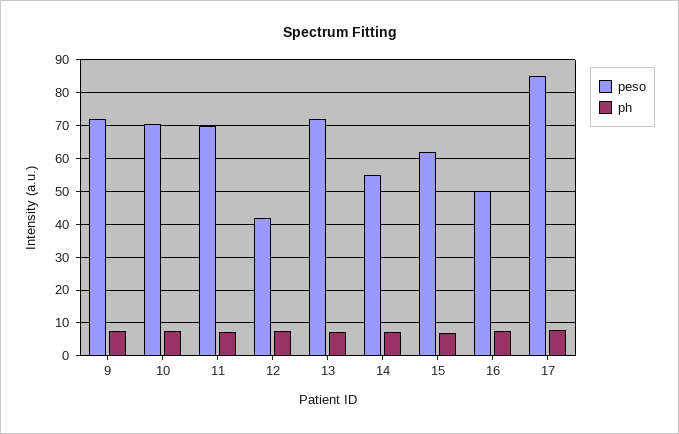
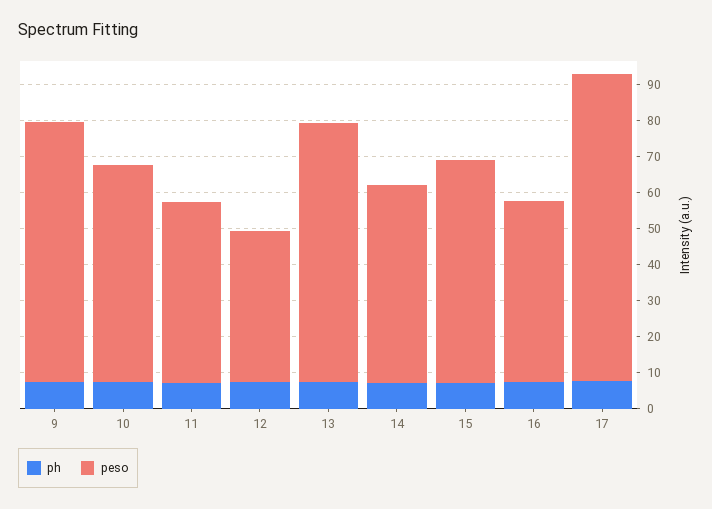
  {
    "peso": {
      "9": 72,
-     "10": 70,
+     "10": 60,
-     "11": 70,
+     "11": 50,
      "12": 42,
      "13": 72,
      "14": 56,
      "15": 62,
      "16": 50,
      "17": 86
    },
    "ph": {
      "9": 8,
      "10": 8,
      "11": 8,
      "12": 8,
      "13": 8,
      "14": 8,
      "15": 8,
      "16": 8,
      "17": 8
    }
  }

